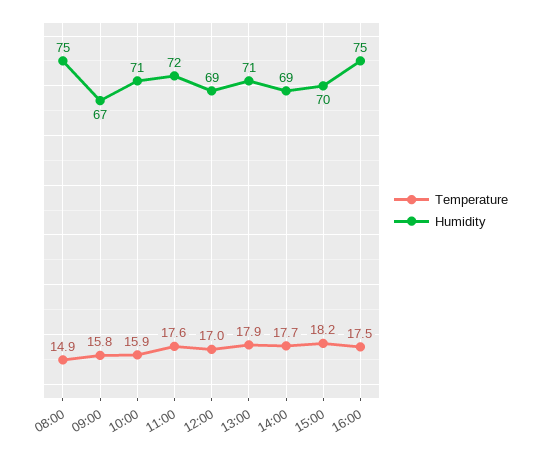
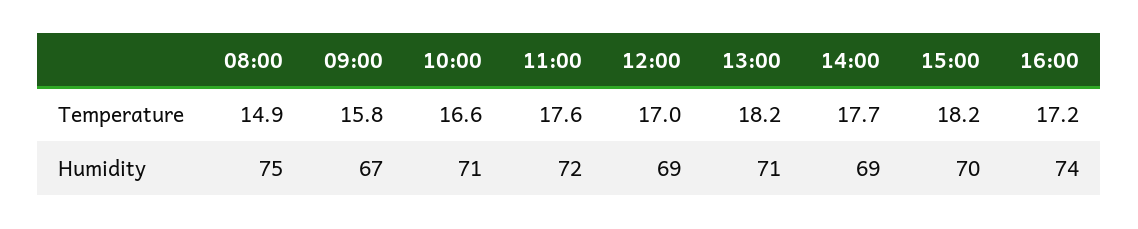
  {
    "Temperature": {
      "08:00": 14.9,
      "09:00": 15.8,
-     "10:00": 15.9,
+     "10:00": 16.6,
      "11:00": 17.6,
      "12:00": 17,
-     "13:00": 17.9,
+     "13:00": 18.2,
      "14:00": 17.7,
      "15:00": 18.2,
-     "16:00": 17.5
+     "16:00": 17.2
    },
    "Humidity": {
      "08:00": 75,
      "09:00": 67,
      "10:00": 71,
      "11:00": 72,
      "12:00": 69,
      "13:00": 71,
      "14:00": 69,
      "15:00": 70,
-     "16:00": 75
+     "16:00": 74
    }
  }

